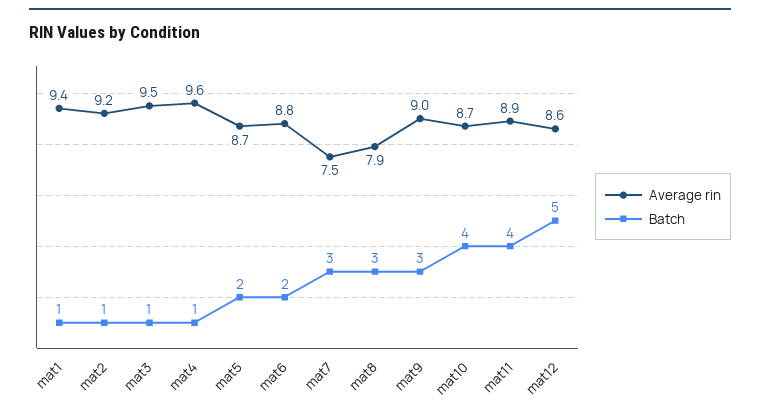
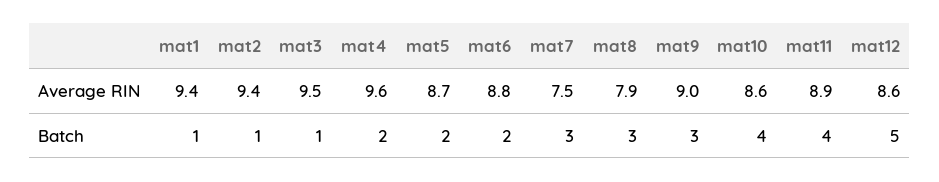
  {
    "Average rin": {
      "mat1": 9.4,
-     "mat2": 9.2,
+     "mat2": 9.4,
      "mat3": 9.5,
      "mat4": 9.6,
      "mat5": 8.7,
      "mat6": 8.8,
      "mat7": 7.5,
      "mat8": 7.9,
      "mat9": 9,
-     "mat10": 8.7,
+     "mat10": 8.6,
      "mat11": 8.9,
      "mat12": 8.6
    },
    "Batch": {
      "mat1": 1,
      "mat2": 1,
      "mat3": 1,
-     "mat4": 1,
+     "mat4": 2,
      "mat5": 2,
      "mat6": 2,
      "mat7": 3,
      "mat8": 3,
      "mat9": 3,
      "mat10": 4,
      "mat11": 4,
      "mat12": 5
    }
  }

